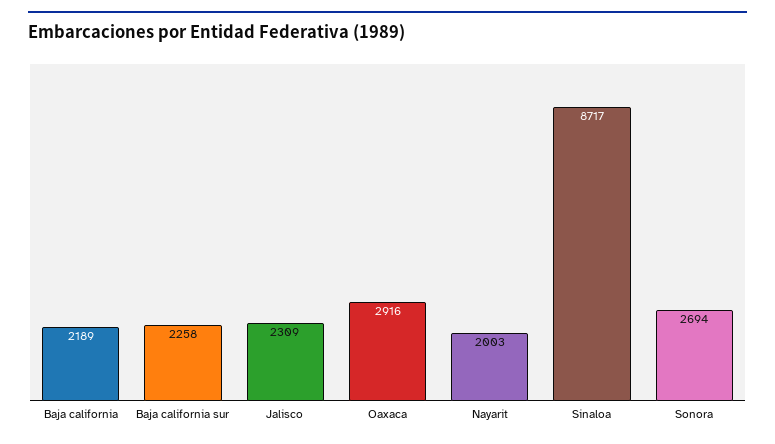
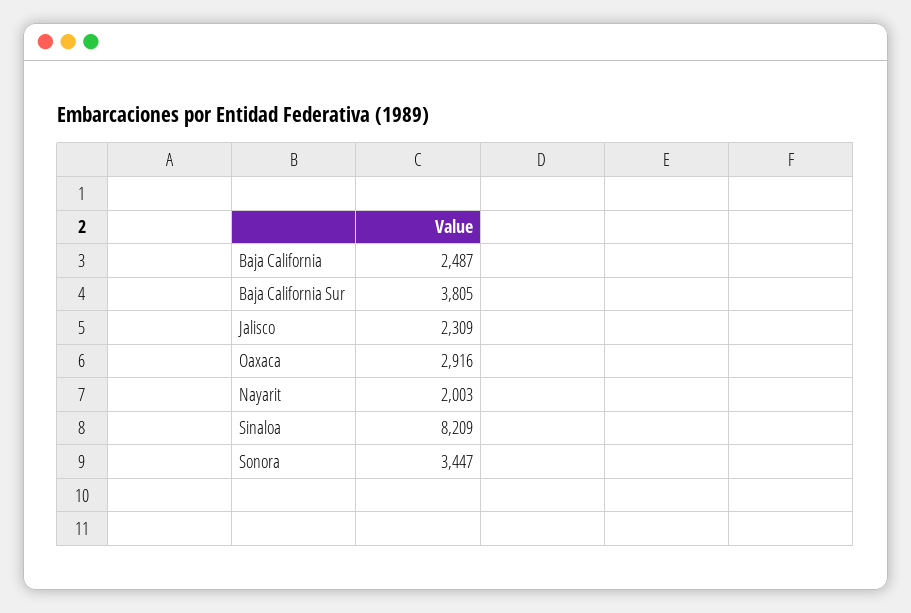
  {
-   "Baja california": 2189,
+   "Baja california": 2487,
-   "Baja california sur": 2258,
+   "Baja california sur": 3805,
    "Jalisco": 2309,
    "Oaxaca": 2916,
    "Nayarit": 2003,
-   "Sinaloa": 8717,
+   "Sinaloa": 8209,
-   "Sonora": 2694
+   "Sonora": 3447
  }

